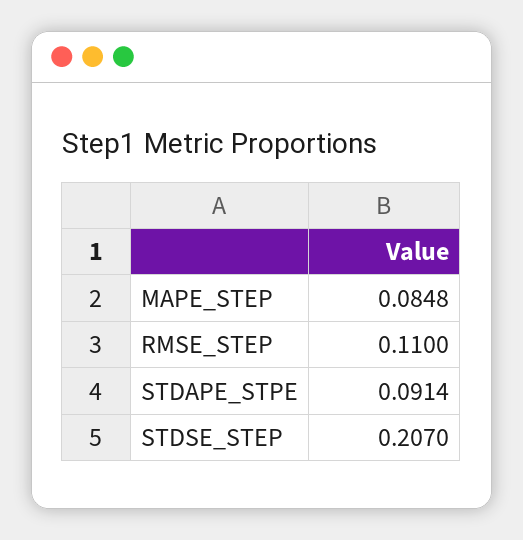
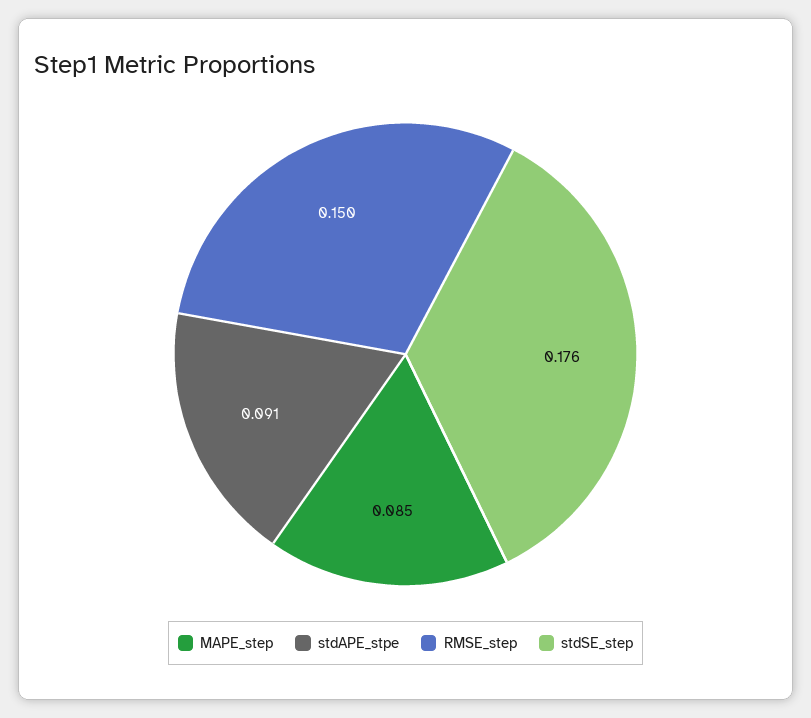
  {
    "MAPE_STEP": 0.0848,
-   "RMSE_STEP": 0.11,
+   "RMSE_STEP": 0.15,
    "STDAPE_STPE": 0.0914,
-   "STDSE_STEP": 0.207
+   "STDSE_STEP": 0.176
  }

